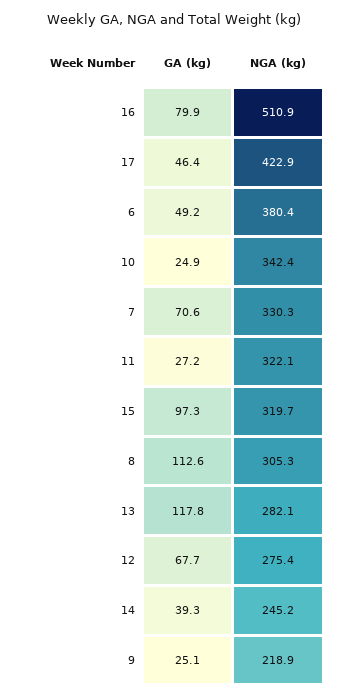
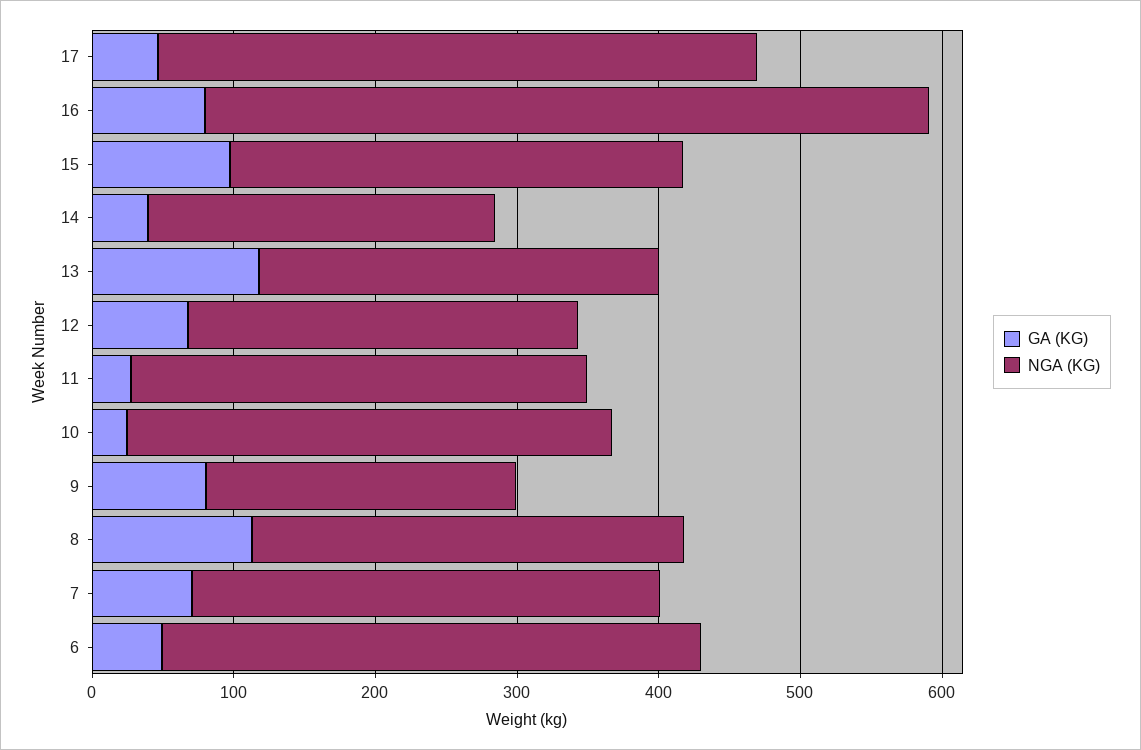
  {
    "GA (kg)": {
      "16": 79.9,
      "17": 46.4,
      "6": 49.2,
      "10": 24.9,
      "7": 70.6,
      "11": 27.2,
      "15": 97.3,
      "8": 112.6,
      "13": 117.8,
      "12": 67.7,
      "14": 39.3,
-     "9": 25.1
+     "9": 80
    },
    "NGA (kg)": {
      "16": 510.9,
      "17": 422.9,
      "6": 380.4,
      "10": 342.4,
      "7": 330.3,
      "11": 322.1,
      "15": 319.7,
      "8": 305.3,
      "13": 282.1,
      "12": 275.4,
      "14": 245.2,
      "9": 218.9
    }
  }

